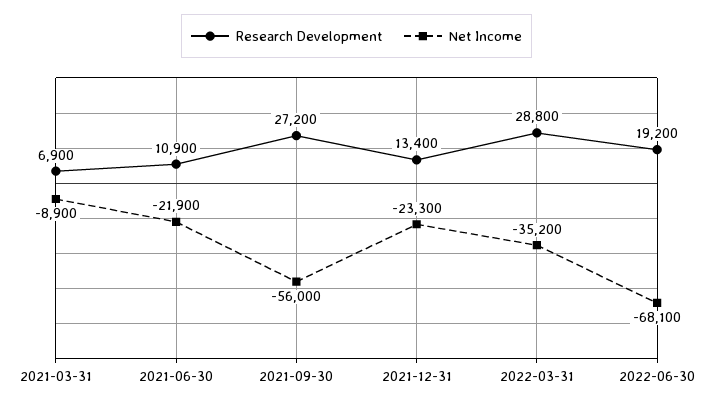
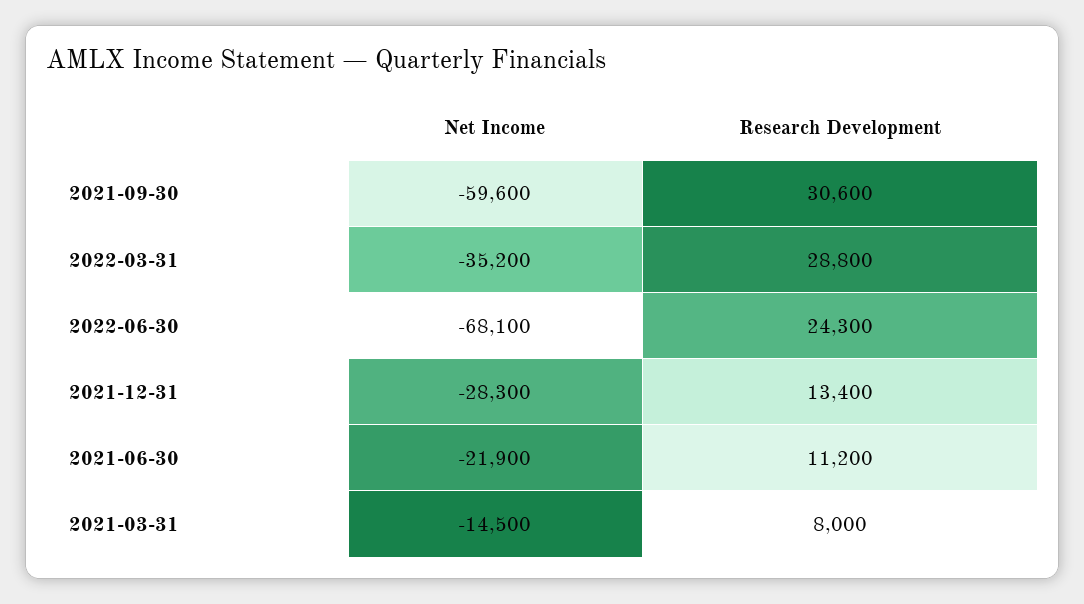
  {
    "Research Development": {
-     "2021-03-31": 6900,
+     "2021-03-31": 8000,
-     "2021-06-30": 10900,
+     "2021-06-30": 11200,
-     "2021-09-30": 27200,
+     "2021-09-30": 30600,
      "2021-12-31": 13400,
      "2022-03-31": 28800,
-     "2022-06-30": 19200
+     "2022-06-30": 24300
    },
    "Net Income": {
-     "2021-03-31": -8900,
+     "2021-03-31": -14500,
      "2021-06-30": -21900,
-     "2021-09-30": -56000,
+     "2021-09-30": -59600,
-     "2021-12-31": -23300,
+     "2021-12-31": -28300,
      "2022-03-31": -35200,
      "2022-06-30": -68100
    }
  }

